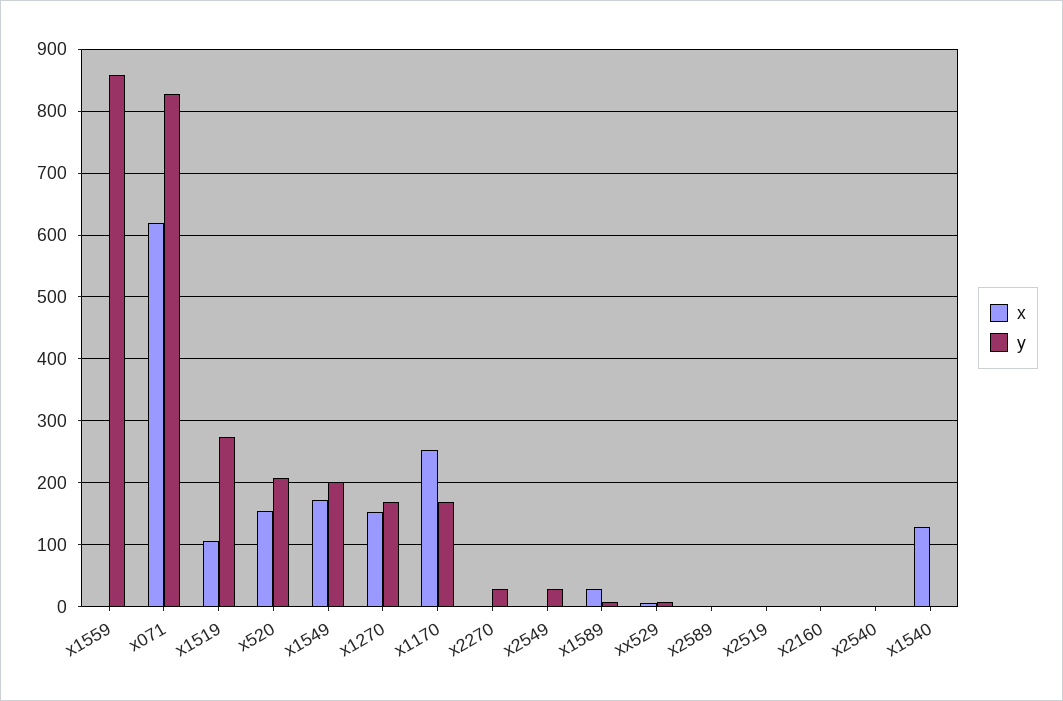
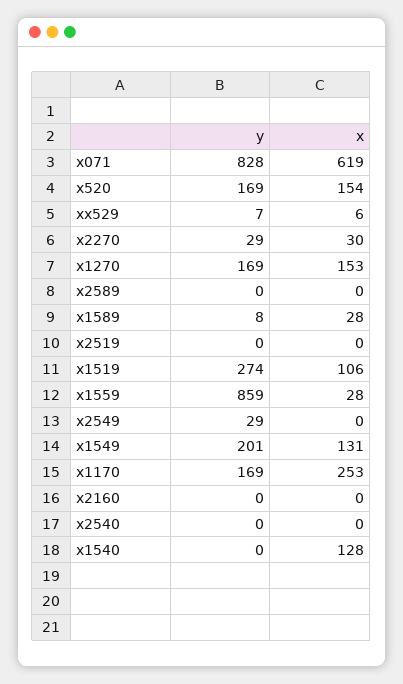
  {
    "x": {
-     "x1559": 0,
+     "x1559": 28,
      "x071": 619,
      "x1519": 106,
      "x520": 154,
-     "x1549": 170,
+     "x1549": 131,
      "x1270": 153,
      "x1170": 253,
-     "x2270": 0,
+     "x2270": 30,
      "x2549": 0,
      "x1589": 28,
      "xx529": 6,
      "x2589": 0,
      "x2519": 0,
      "x2160": 0,
      "x2540": 0,
      "x1540": 128
    },
    "y": {
      "x1559": 859,
      "x071": 828,
      "x1519": 274,
-     "x520": 210,
+     "x520": 169,
      "x1549": 201,
      "x1270": 169,
      "x1170": 169,
      "x2270": 29,
      "x2549": 29,
      "x1589": 8,
      "xx529": 7,
      "x2589": 0,
      "x2519": 0,
      "x2160": 0,
      "x2540": 0,
      "x1540": 0
    }
  }

